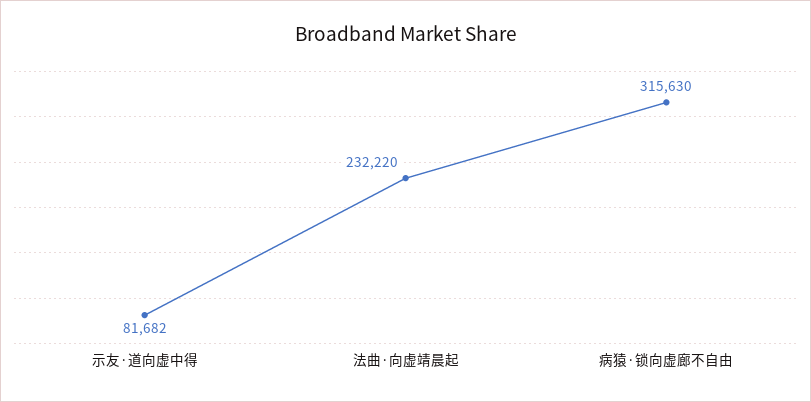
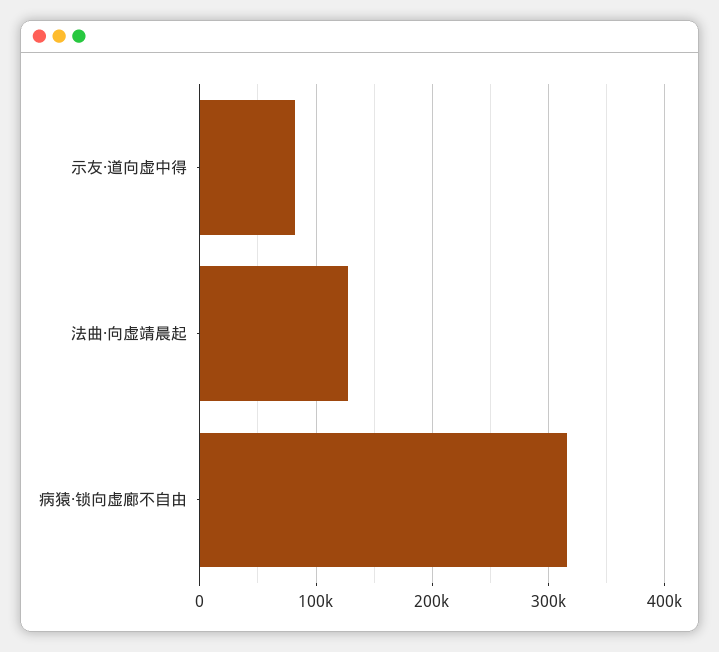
  {
    "示友·道向虚中得": 81682,
-   "法曲·向虚靖晨起": 232220,
+   "法曲·向虚靖晨起": 130000,
    "病猿·锁向虚廊不自由": 315630
  }

